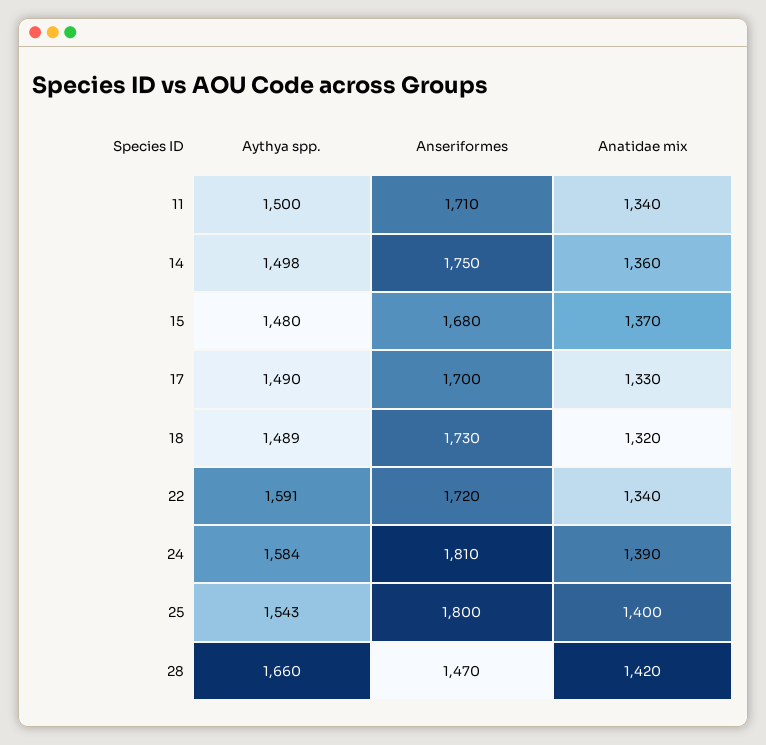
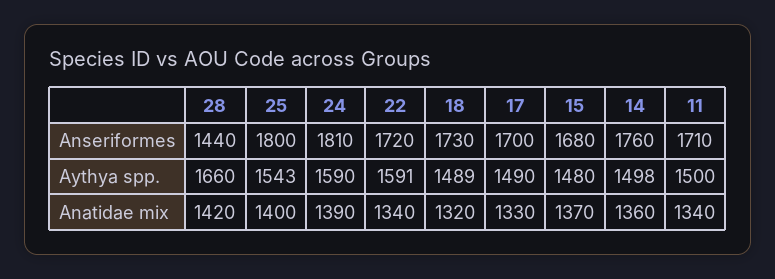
  {
    "Aythya spp.": {
      "11": 1500,
      "14": 1498,
      "15": 1480,
      "17": 1490,
      "18": 1489,
      "22": 1591,
-     "24": 1584,
+     "24": 1590,
      "25": 1543,
      "28": 1660
    },
    "Anseriformes": {
      "11": 1710,
-     "14": 1750,
+     "14": 1760,
      "15": 1680,
      "17": 1700,
      "18": 1730,
      "22": 1720,
      "24": 1810,
      "25": 1800,
-     "28": 1470
+     "28": 1440
    },
    "Anatidae mix": {
      "11": 1340,
      "14": 1360,
      "15": 1370,
      "17": 1330,
      "18": 1320,
      "22": 1340,
      "24": 1390,
      "25": 1400,
      "28": 1420
    }
  }

